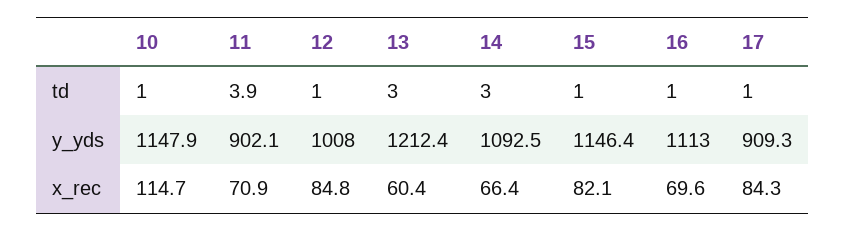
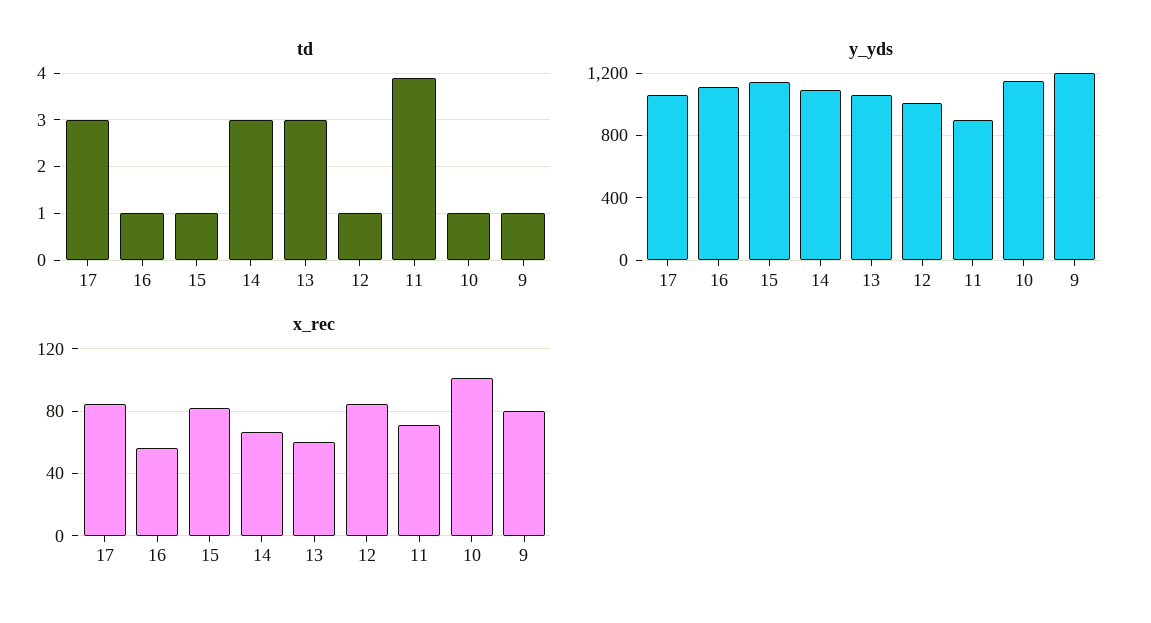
  {
    "td": {
      "10": 1,
      "11": 3.9,
      "12": 1,
      "13": 3,
      "14": 3,
      "15": 1,
      "16": 1,
-     "17": 1
+     "17": 3,
+     "9": 1
    },
    "y_yds": {
      "10": 1147.9,
      "11": 902.1,
      "12": 1008,
-     "13": 1212.4,
+     "13": 1050,
      "14": 1092.5,
      "15": 1146.4,
      "16": 1113,
-     "17": 909.3
+     "17": 1050,
+     "9": 1200
    },
    "x_rec": {
-     "10": 114.7,
+     "10": 100,
      "11": 70.9,
      "12": 84.8,
      "13": 60.4,
      "14": 66.4,
      "15": 82.1,
-     "16": 69.6,
+     "16": 55,
-     "17": 84.3
+     "17": 84.3,
+     "9": 80
    }
  }

